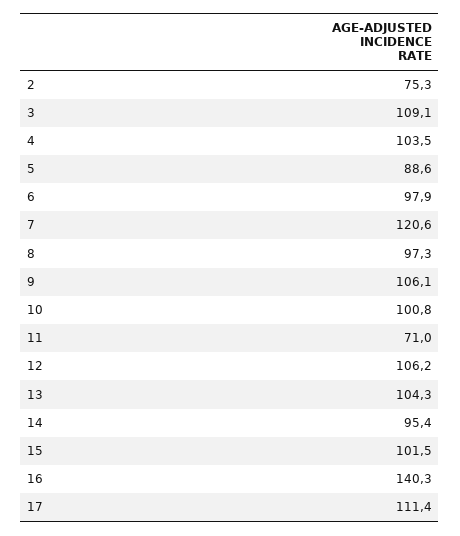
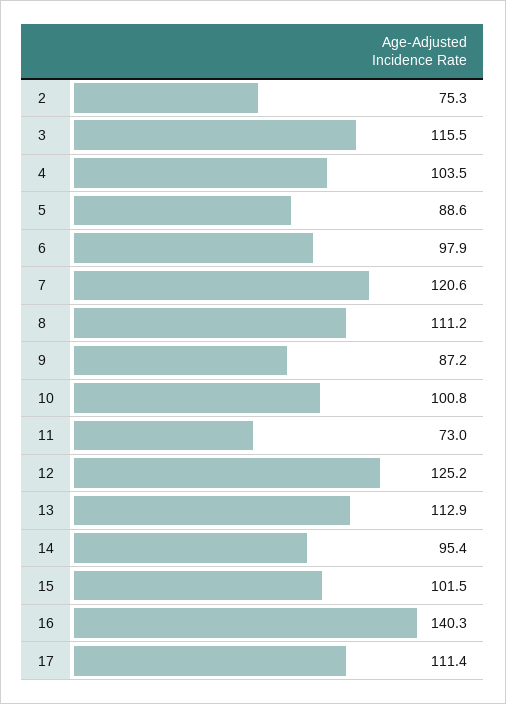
  {
    "2": 75.3,
-   "3": 109.1,
+   "3": 115.5,
    "4": 103.5,
    "5": 88.6,
    "6": 97.9,
    "7": 120.6,
-   "8": 97.3,
+   "8": 111.2,
-   "9": 106.1,
+   "9": 87.2,
    "10": 100.8,
-   "11": 71,
+   "11": 73,
-   "12": 106.2,
+   "12": 125.2,
-   "13": 104.3,
+   "13": 112.9,
    "14": 95.4,
    "15": 101.5,
    "16": 140.3,
    "17": 111.4
  }

